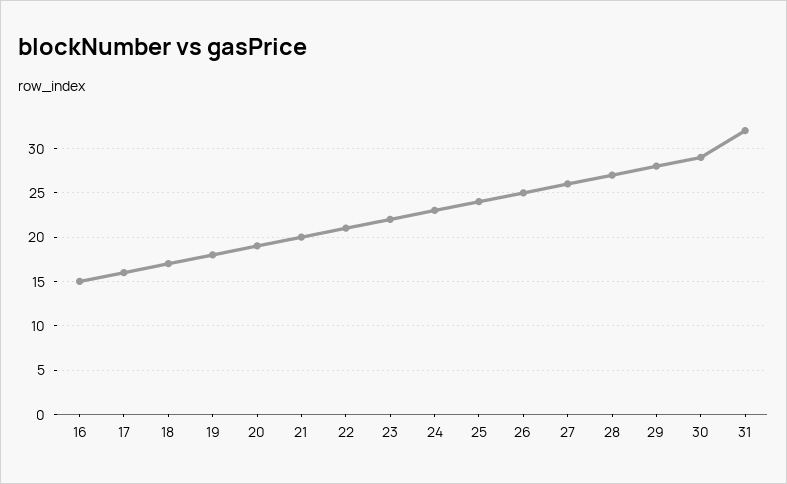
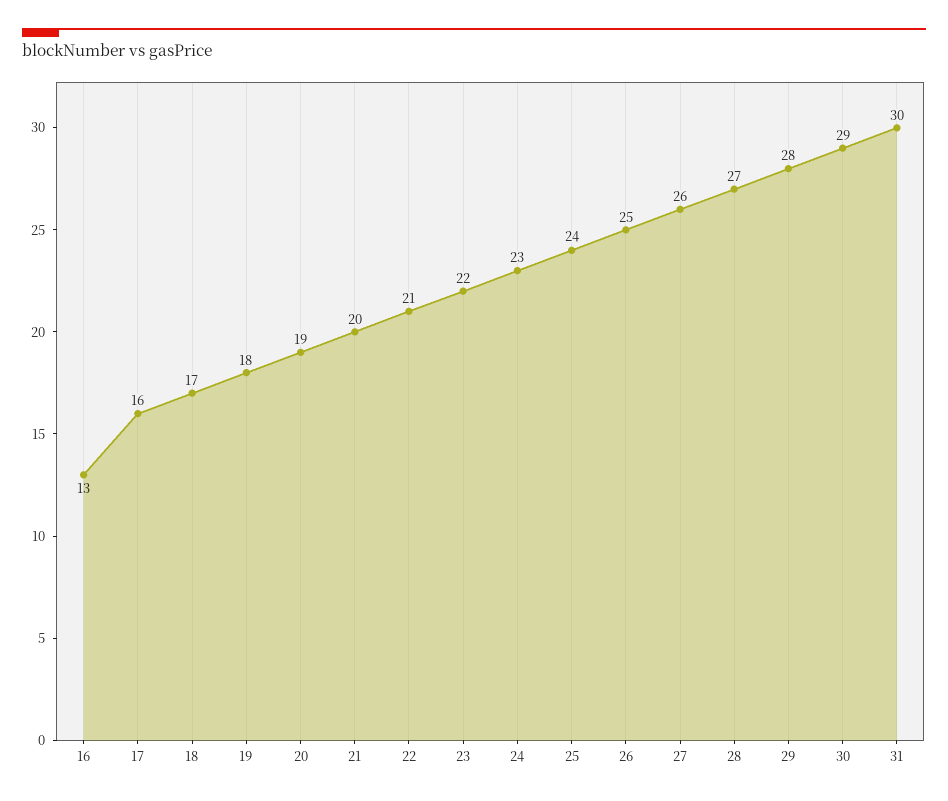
  {
-   "16": 15,
+   "16": 13,
    "17": 16,
    "18": 17,
    "19": 18,
    "20": 19,
    "21": 20,
    "22": 21,
    "23": 22,
    "24": 23,
    "25": 24,
    "26": 25,
    "27": 26,
    "28": 27,
    "29": 28,
    "30": 29,
-   "31": 32
+   "31": 30
  }

